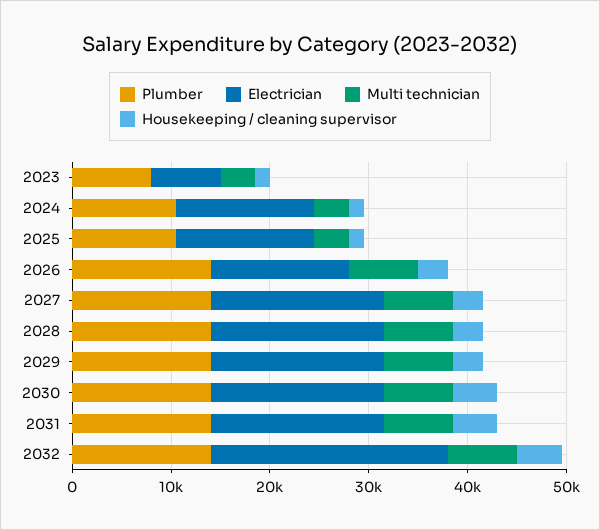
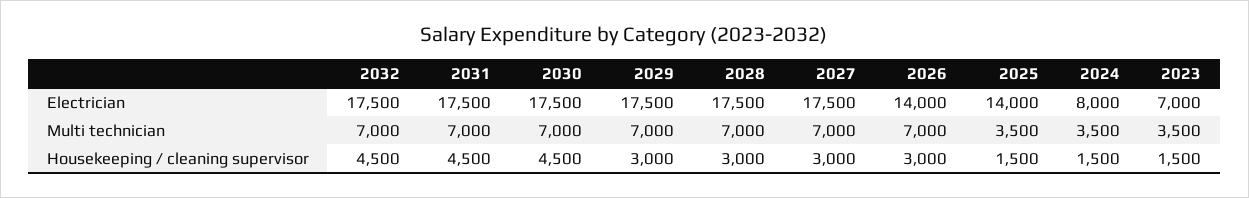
  {
-   "Plumber": {
-     "2023": 8000,
-     "2024": 10000,
-     "2025": 10000,
-     "2026": 14000,
-     "2027": 14000,
-     "2028": 14000,
-     "2029": 14000,
-     "2030": 14000,
-     "2031": 14000,
-     "2032": 14000
-   },
    "Electrician": {
      "2023": 7000,
-     "2024": 14000,
+     "2024": 8000,
      "2025": 14000,
      "2026": 14000,
      "2027": 17500,
      "2028": 17500,
      "2029": 17500,
      "2030": 17500,
      "2031": 17500,
-     "2032": 24000
+     "2032": 17500
    },
    "Multi technician": {
      "2023": 3500,
      "2024": 3500,
      "2025": 3500,
      "2026": 7000,
      "2027": 7000,
      "2028": 7000,
      "2029": 7000,
      "2030": 7000,
      "2031": 7000,
      "2032": 7000
    },
    "Housekeeping / cleaning supervisor": {
      "2023": 1500,
      "2024": 1500,
      "2025": 1500,
      "2026": 3000,
      "2027": 3000,
      "2028": 3000,
      "2029": 3000,
      "2030": 4500,
      "2031": 4500,
      "2032": 4500
    }
  }

